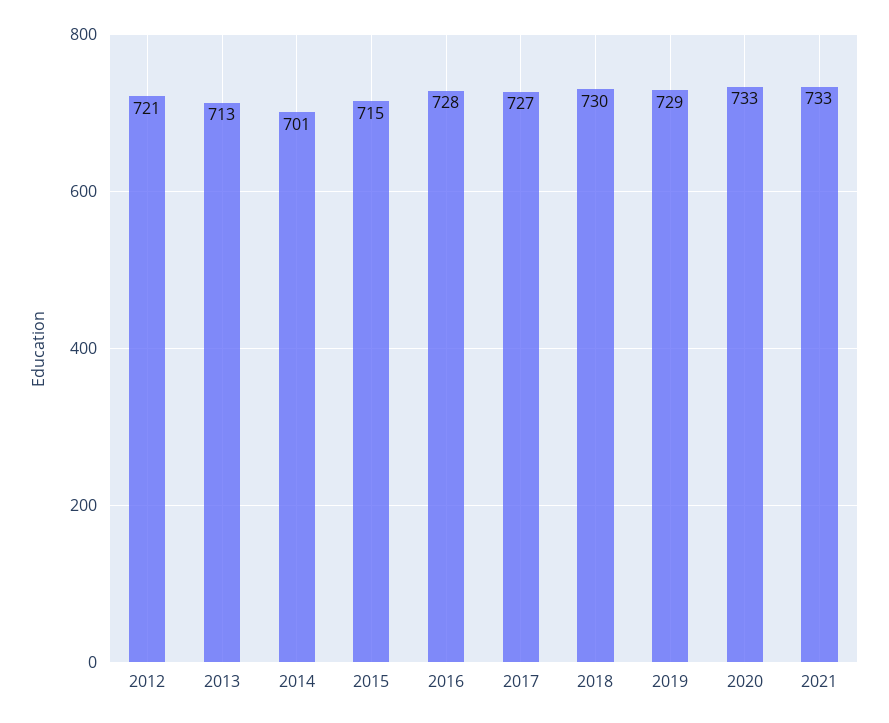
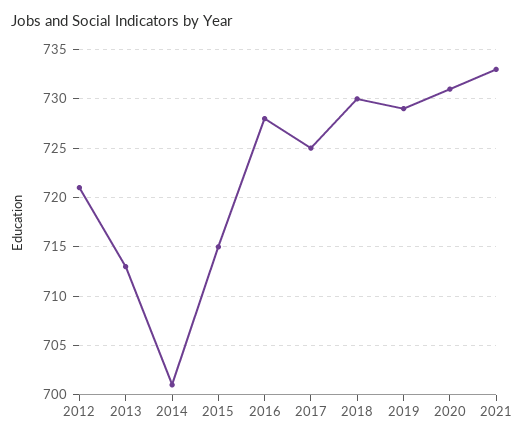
  {
    "2012": 721,
    "2013": 713,
    "2014": 701,
    "2015": 715,
    "2016": 728,
-   "2017": 727,
+   "2017": 725,
    "2018": 730,
    "2019": 729,
-   "2020": 733,
+   "2020": 731,
    "2021": 733
  }

